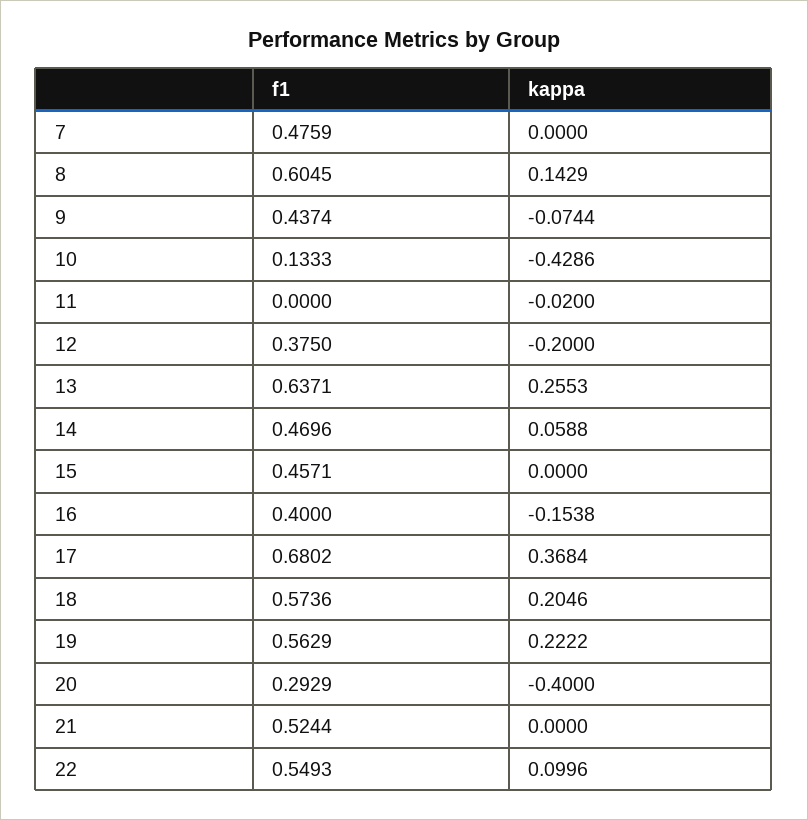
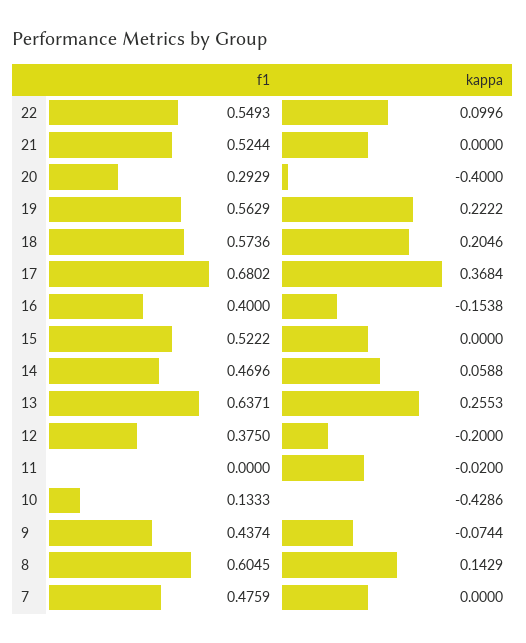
  {
    "f1": {
      "7": 0.4759,
      "8": 0.6045,
      "9": 0.4374,
      "10": 0.1333,
      "11": 0,
      "12": 0.375,
      "13": 0.6371,
      "14": 0.4696,
-     "15": 0.4571,
+     "15": 0.5222,
      "16": 0.4,
      "17": 0.6802,
      "18": 0.5736,
      "19": 0.5629,
      "20": 0.2929,
      "21": 0.5244,
      "22": 0.5493
    },
    "kappa": {
      "7": 0,
      "8": 0.1429,
      "9": -0.0744,
      "10": -0.4286,
      "11": -0.02,
      "12": -0.2,
      "13": 0.2553,
      "14": 0.0588,
      "15": 0,
      "16": -0.1538,
      "17": 0.3684,
      "18": 0.2046,
      "19": 0.2222,
      "20": -0.4,
      "21": 0,
      "22": 0.0996
    }
  }

